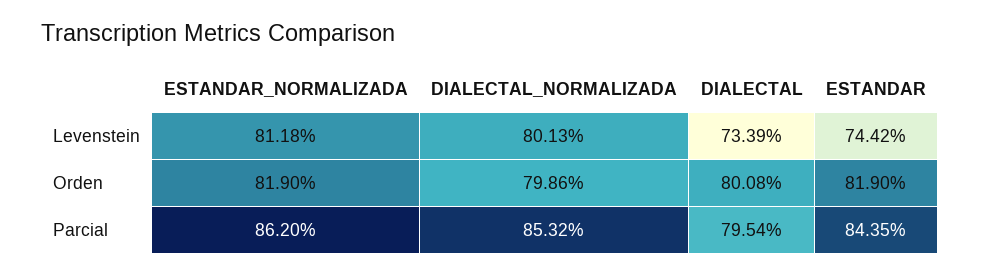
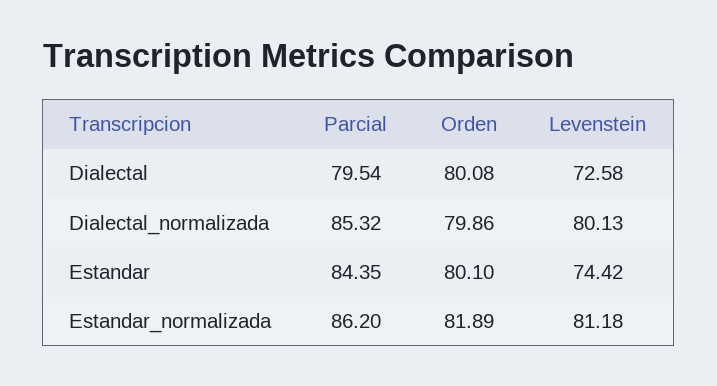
  {
    "ESTANDAR_NORMALIZADA": {
      "Levenstein": 81.18,
-     "Orden": 81.9,
+     "Orden": 81.89,
      "Parcial": 86.2
    },
    "DIALECTAL_NORMALIZADA": {
      "Levenstein": 80.13,
      "Orden": 79.86,
      "Parcial": 85.32
    },
    "DIALECTAL": {
-     "Levenstein": 73.39,
+     "Levenstein": 72.58,
      "Orden": 80.08,
      "Parcial": 79.54
    },
    "ESTANDAR": {
      "Levenstein": 74.42,
-     "Orden": 81.9,
+     "Orden": 80.1,
      "Parcial": 84.35
    }
  }

